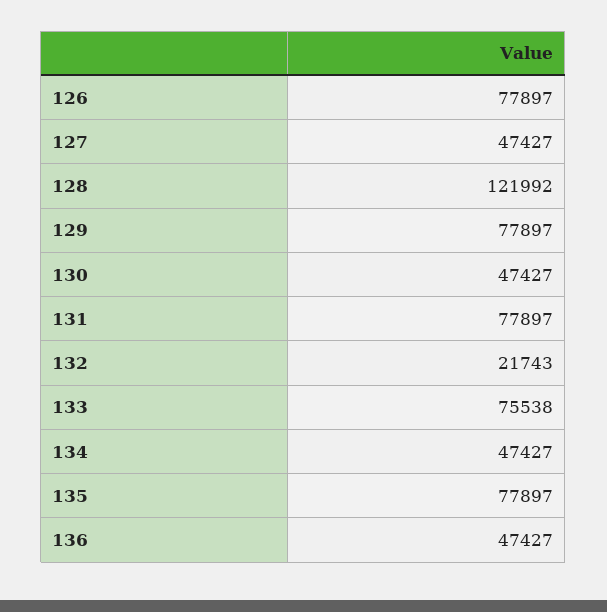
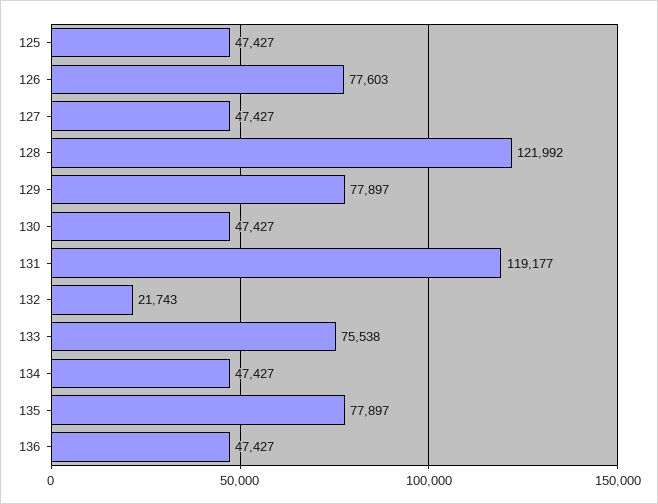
  {
-   "126": 77897,
+   "126": 77603,
    "127": 47427,
    "128": 121992,
    "129": 77897,
    "130": 47427,
-   "131": 77897,
+   "131": 119177,
    "132": 21743,
    "133": 75538,
    "134": 47427,
    "135": 77897,
-   "136": 47427
+   "136": 47427,
+   "125": 47427
  }

